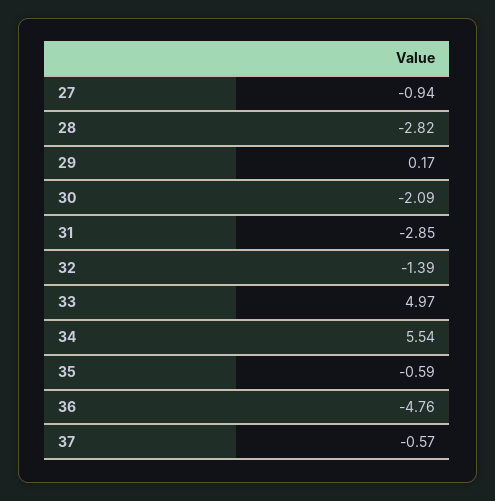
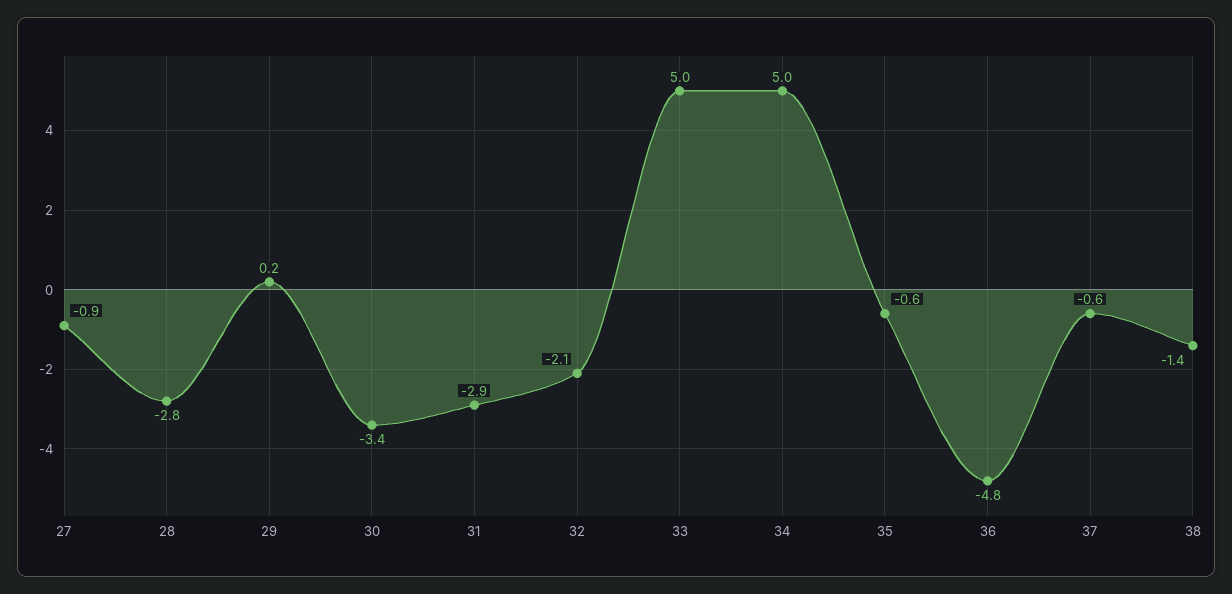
  {
    "27": -0.94,
    "28": -2.82,
    "29": 0.17,
-   "30": -2.09,
+   "30": -3.4,
    "31": -2.85,
-   "32": -1.39,
+   "32": -2.1,
    "33": 4.97,
-   "34": 5.54,
+   "34": 5,
    "35": -0.59,
    "36": -4.76,
-   "37": -0.57
+   "37": -0.57,
+   "38": -1.4
  }

